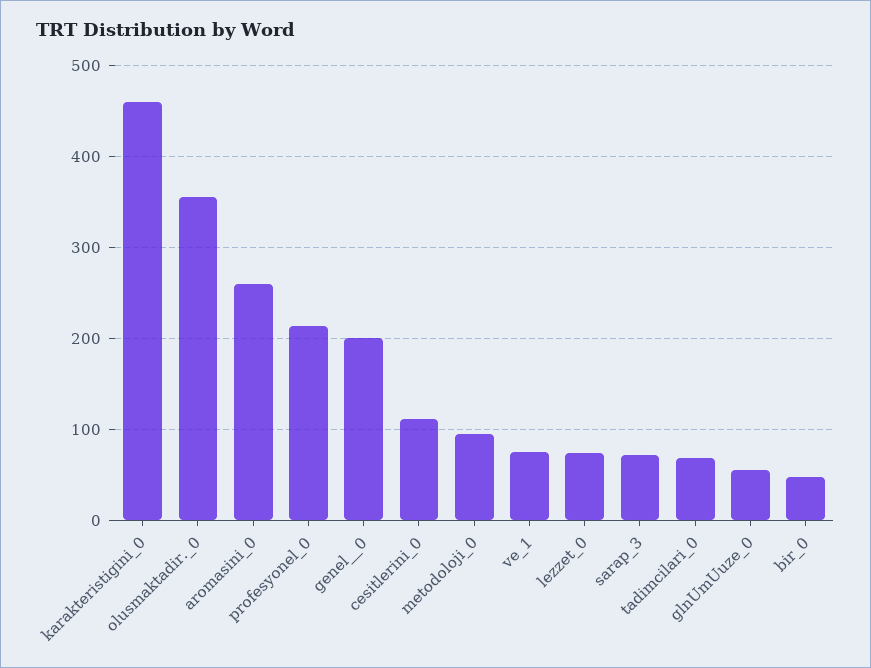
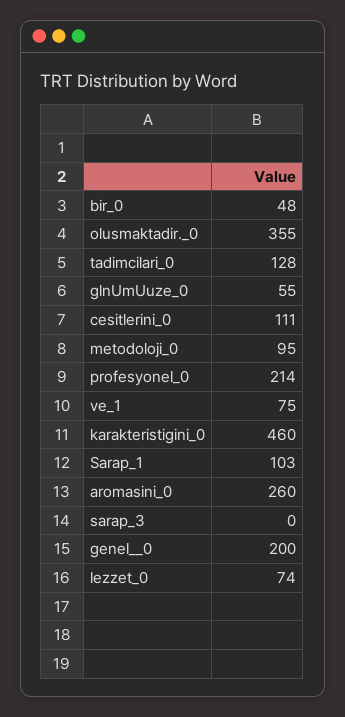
  {
    "karakteristigini_0": 460,
    "olusmaktadir._0": 355,
    "aromasini_0": 260,
    "profesyonel_0": 214,
    "genel__0": 200,
    "cesitlerini_0": 111,
    "metodoloji_0": 95,
    "ve_1": 75,
    "lezzet_0": 74,
-   "sarap_3": 70,
+   "sarap_3": 0,
-   "tadimcilari_0": 70,
+   "tadimcilari_0": 128,
    "glnUmUuze_0": 55,
-   "bir_0": 48
+   "bir_0": 48,
+   "Sarap_1": 103
  }

